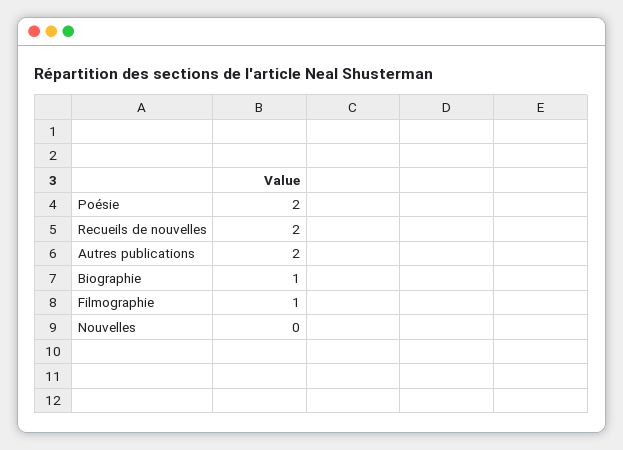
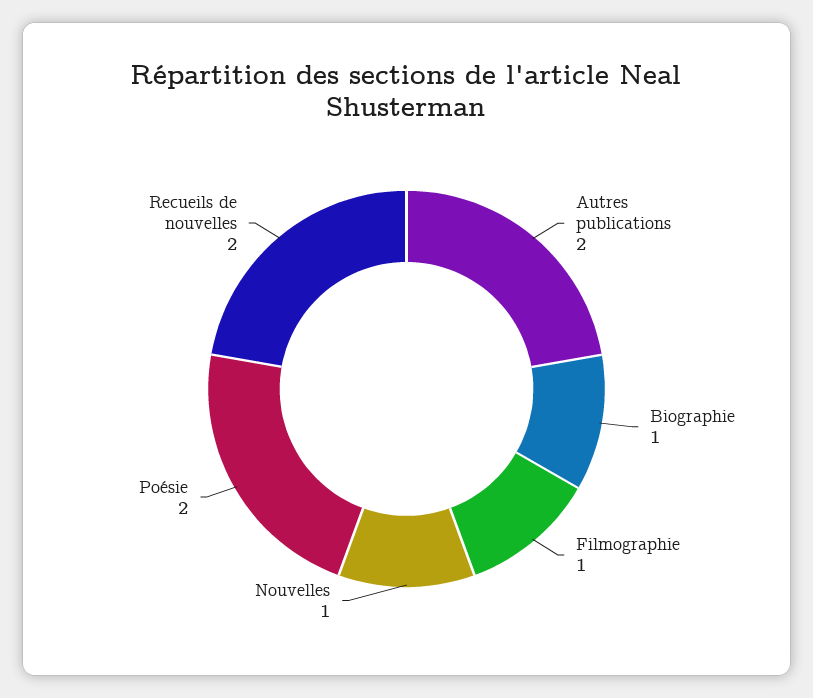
  {
    "Poésie": 2,
    "Recueils de nouvelles": 2,
    "Autres publications": 2,
    "Biographie": 1,
    "Filmographie": 1,
-   "Nouvelles": 0
+   "Nouvelles": 1
  }

